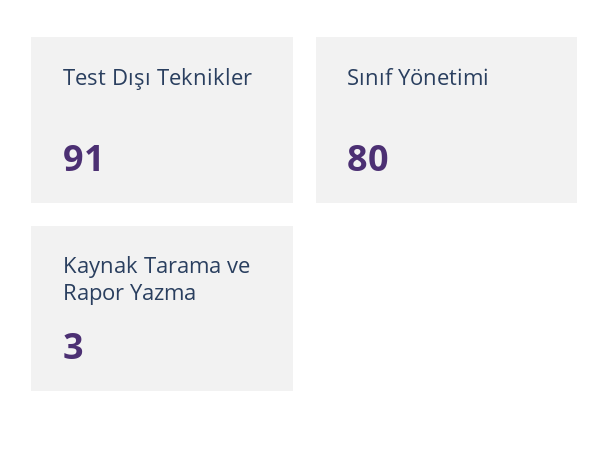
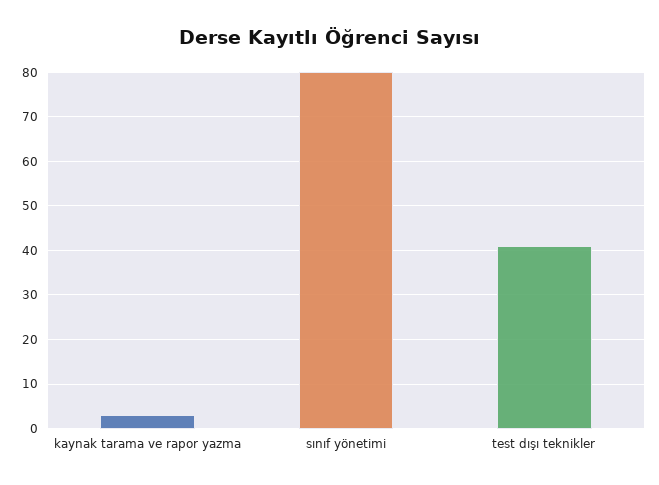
  {
-   "Test Dışı Teknikler": 91,
+   "Test Dışı Teknikler": 40,
    "Sınıf Yönetimi": 80,
    "Kaynak Tarama ve Rapor Yazma": 3
  }

